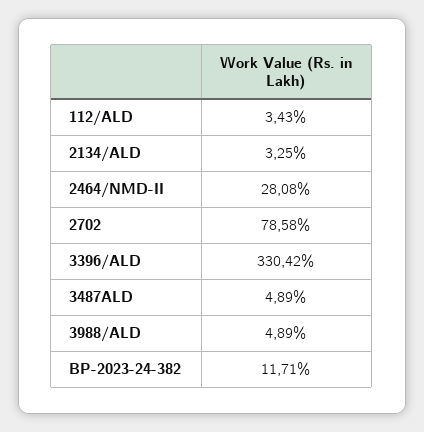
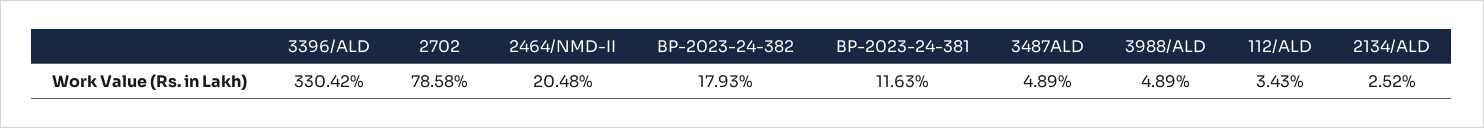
  {
    "112/ALD": 3.43,
-   "2134/ALD": 3.25,
+   "2134/ALD": 2.52,
-   "2464/NMD-II": 28.08,
+   "2464/NMD-II": 20.48,
    "2702": 78.58,
    "3396/ALD": 330.42,
    "3487ALD": 4.89,
    "3988/ALD": 4.89,
-   "BP-2023-24-382": 11.71
+   "BP-2023-24-382": 17.93,
+   "BP-2023-24-381": 11.63
  }

